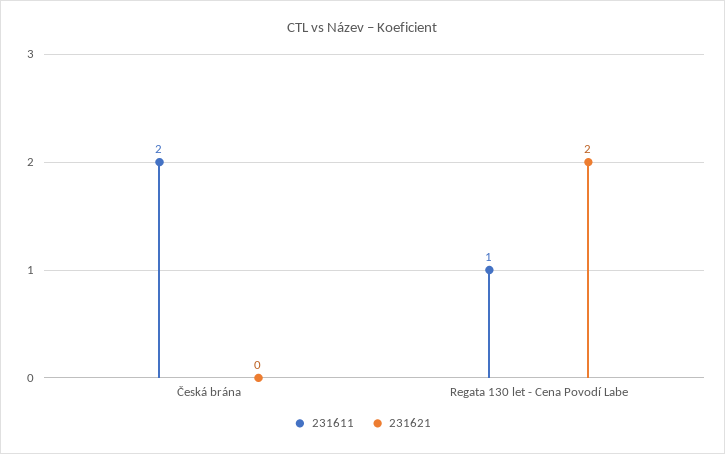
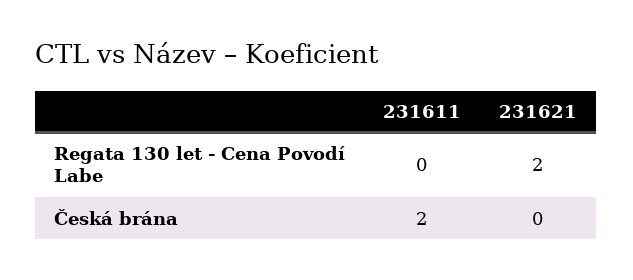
  {
    "231611": {
      "Česká brána": 2,
-     "Regata 130 let - Cena Povodí Labe": 1
+     "Regata 130 let - Cena Povodí Labe": 0
    },
    "231621": {
      "Česká brána": 0,
      "Regata 130 let - Cena Povodí Labe": 2
    }
  }

